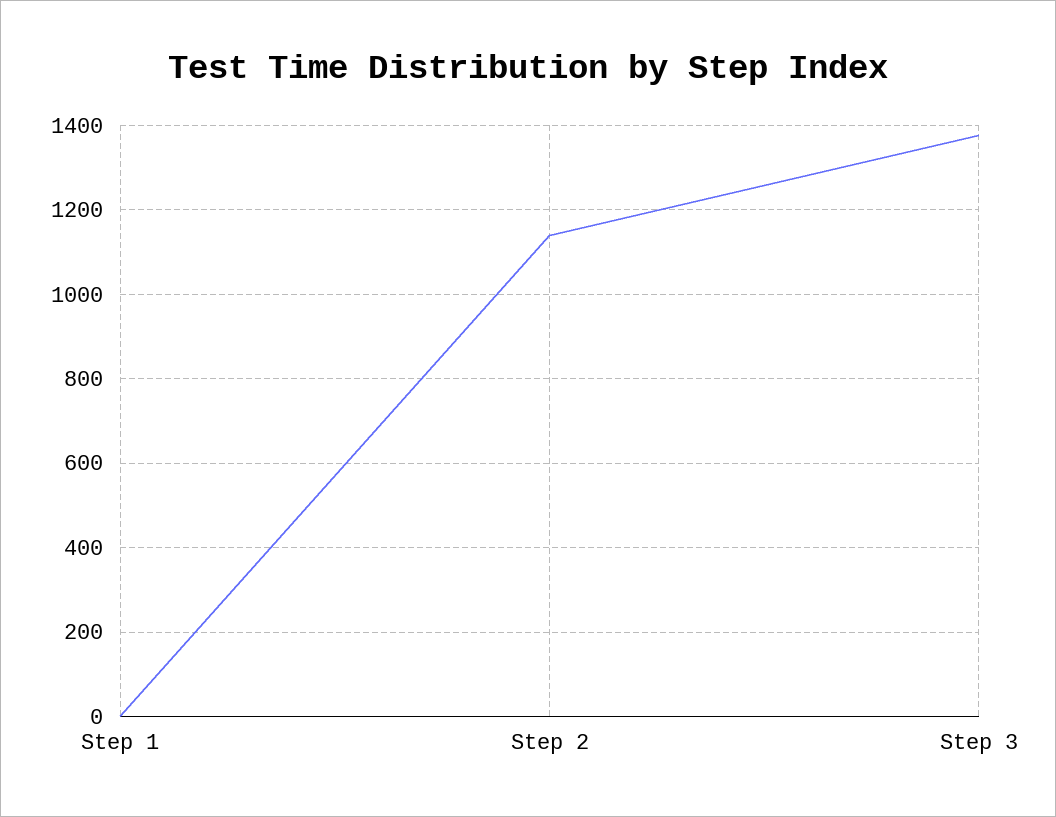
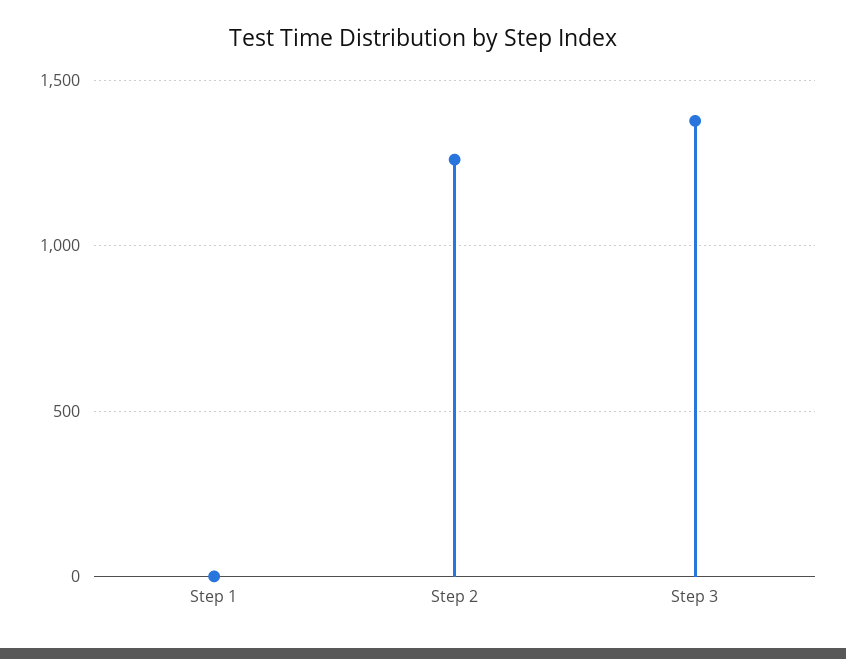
  {
    "Step 1": 0,
-   "Step 2": 1140,
+   "Step 2": 1250,
    "Step 3": 1380
  }

